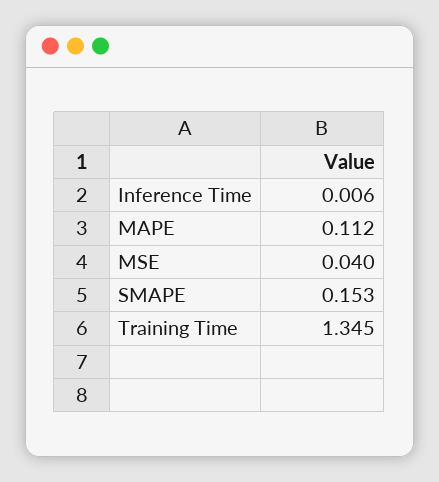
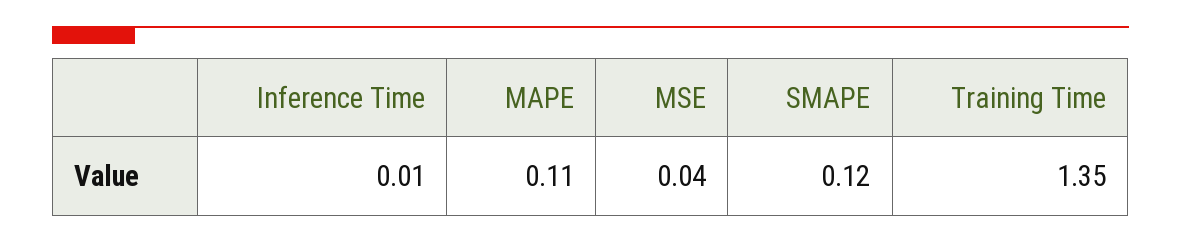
  {
    "Inference Time": 0.006,
    "MAPE": 0.112,
    "MSE": 0.04,
-   "SMAPE": 0.153,
+   "SMAPE": 0.12,
    "Training Time": 1.345
  }

